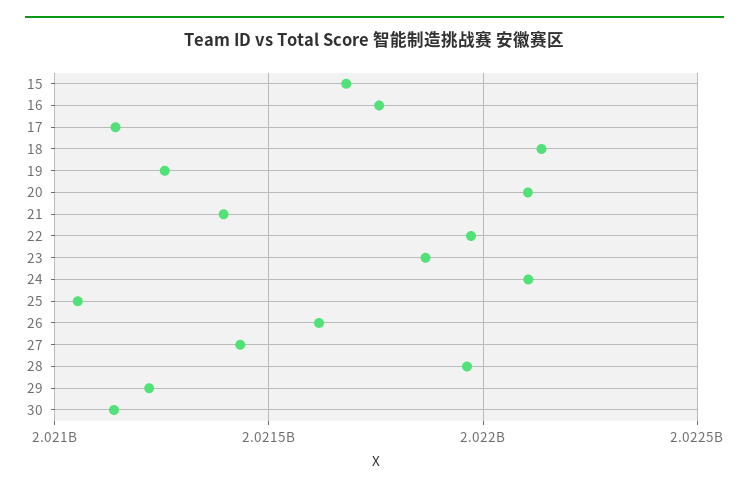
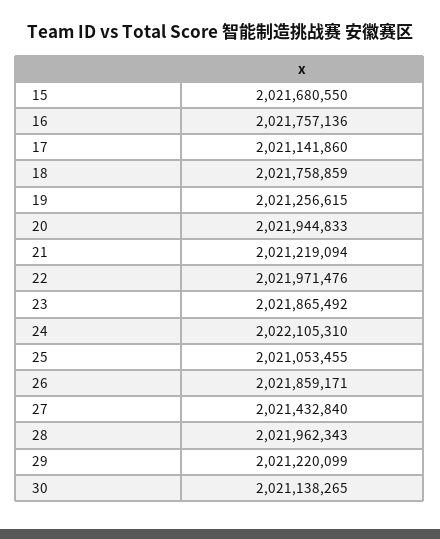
  {
    "15": 2021680550,
    "16": 2021757136,
    "17": 2021141860,
-   "18": 2022150000,
+   "18": 2021758859,
    "19": 2021256615,
-   "20": 2022100000,
+   "20": 2021944833,
-   "21": 2021400000,
+   "21": 2021219094,
    "22": 2021971476,
    "23": 2021865492,
    "24": 2022105310,
    "25": 2021053455,
-   "26": 2021600000,
+   "26": 2021859171,
    "27": 2021432840,
    "28": 2021962343,
    "29": 2021220099,
    "30": 2021138265
  }

